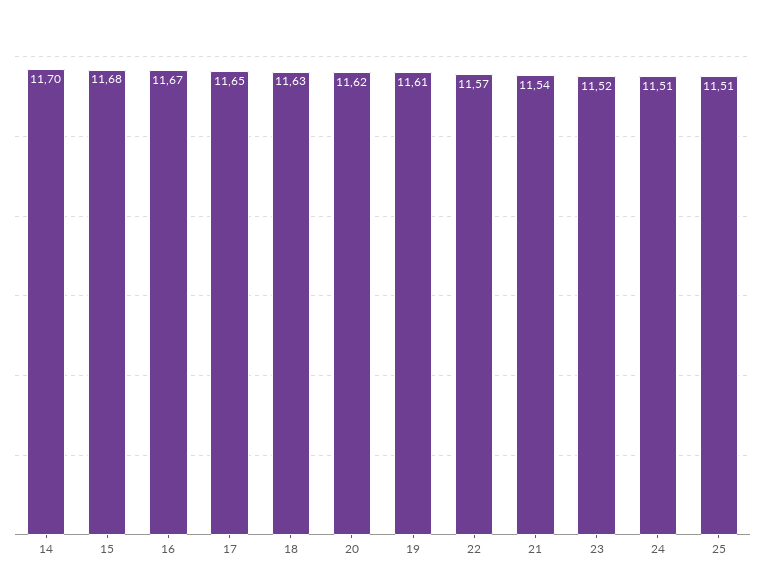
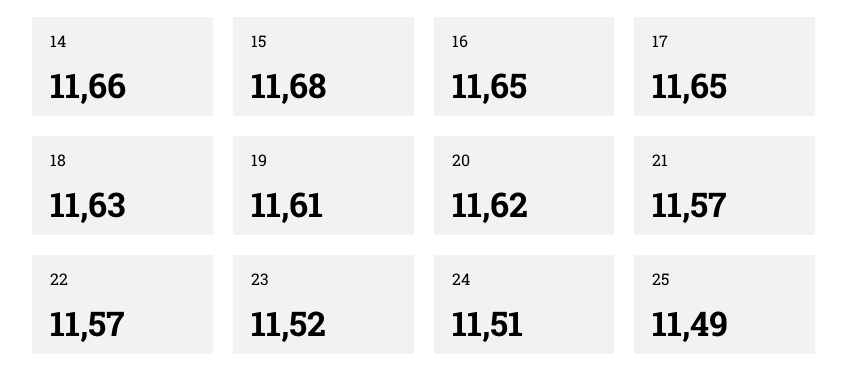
  {
-   "14": 11.7,
+   "14": 11.66,
    "15": 11.68,
-   "16": 11.67,
+   "16": 11.65,
    "17": 11.65,
    "18": 11.63,
    "20": 11.62,
    "19": 11.61,
    "22": 11.57,
-   "21": 11.54,
+   "21": 11.57,
    "23": 11.52,
    "24": 11.51,
-   "25": 11.51
+   "25": 11.49
  }

